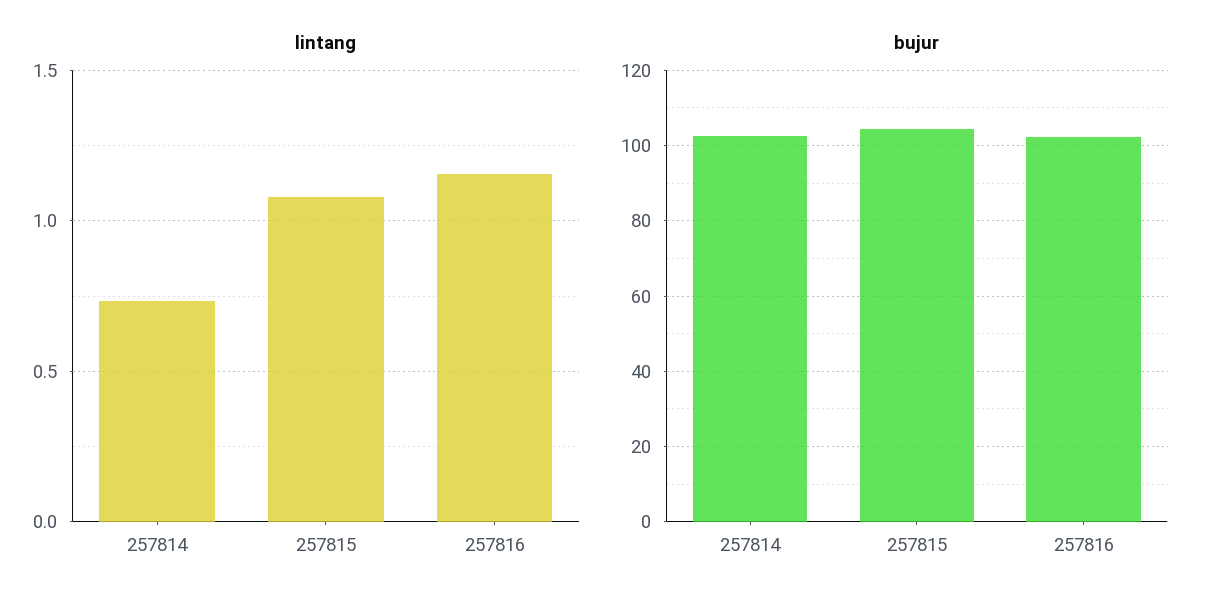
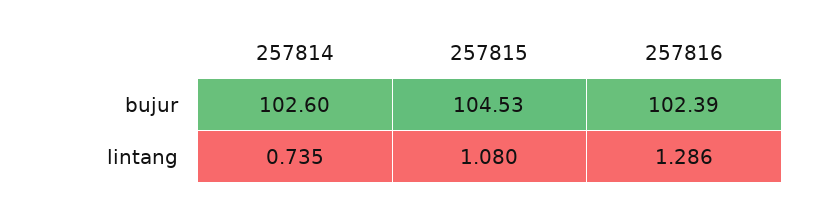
  {
    "lintang": {
      "257814": 0.735,
      "257815": 1.08,
-     "257816": 1.15
+     "257816": 1.286
    },
    "bujur": {
      "257814": 102.6,
      "257815": 104.53,
      "257816": 102.39
    }
  }

